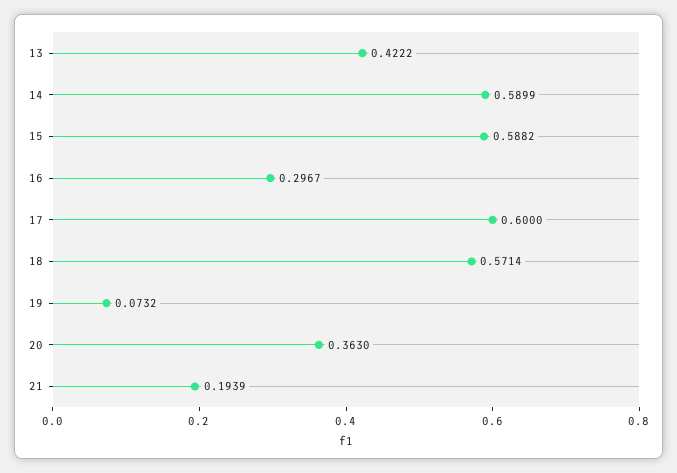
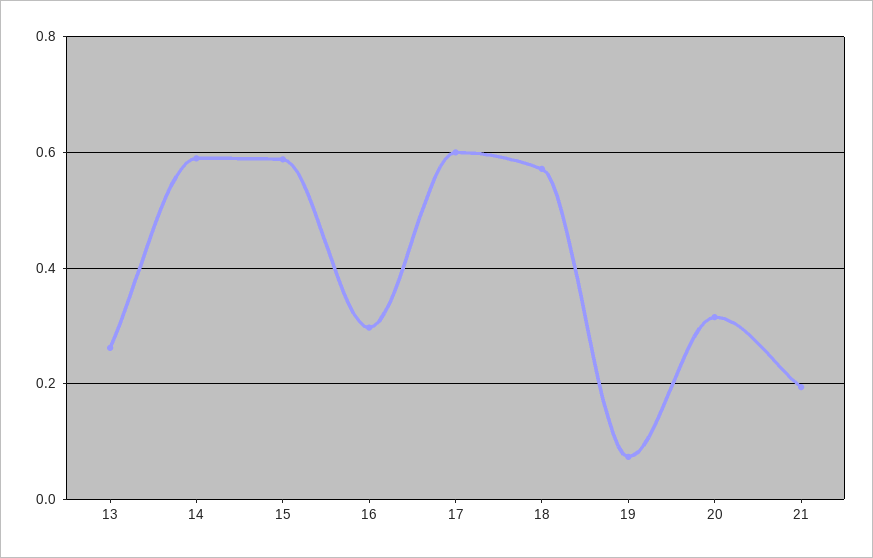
  {
-   "13": 0.4222,
+   "13": 0.26,
    "14": 0.5899,
    "15": 0.5882,
    "16": 0.2967,
    "17": 0.6,
    "18": 0.5714,
    "19": 0.0732,
-   "20": 0.363,
+   "20": 0.32,
    "21": 0.1939
  }

